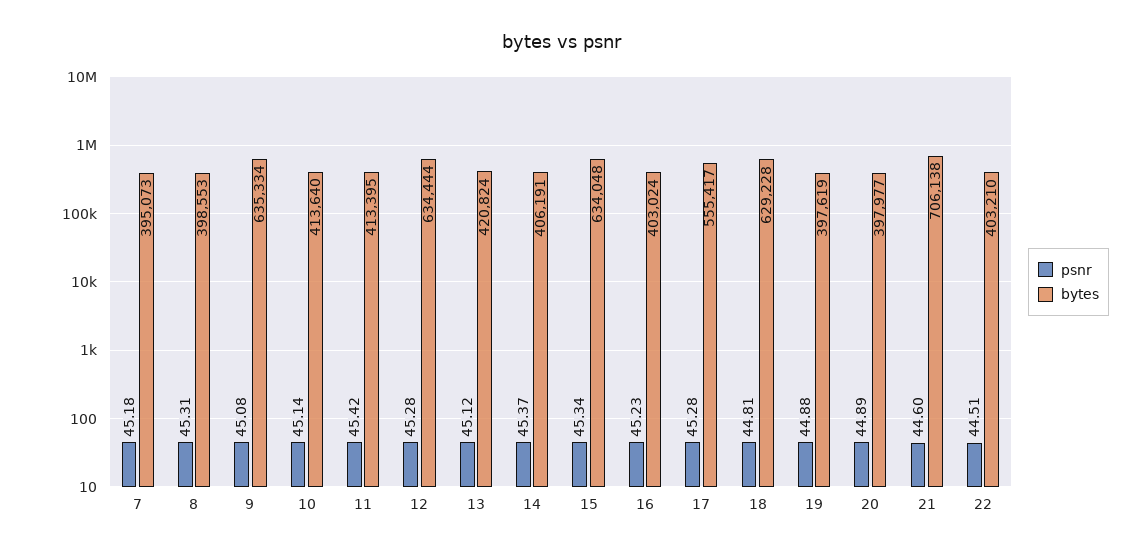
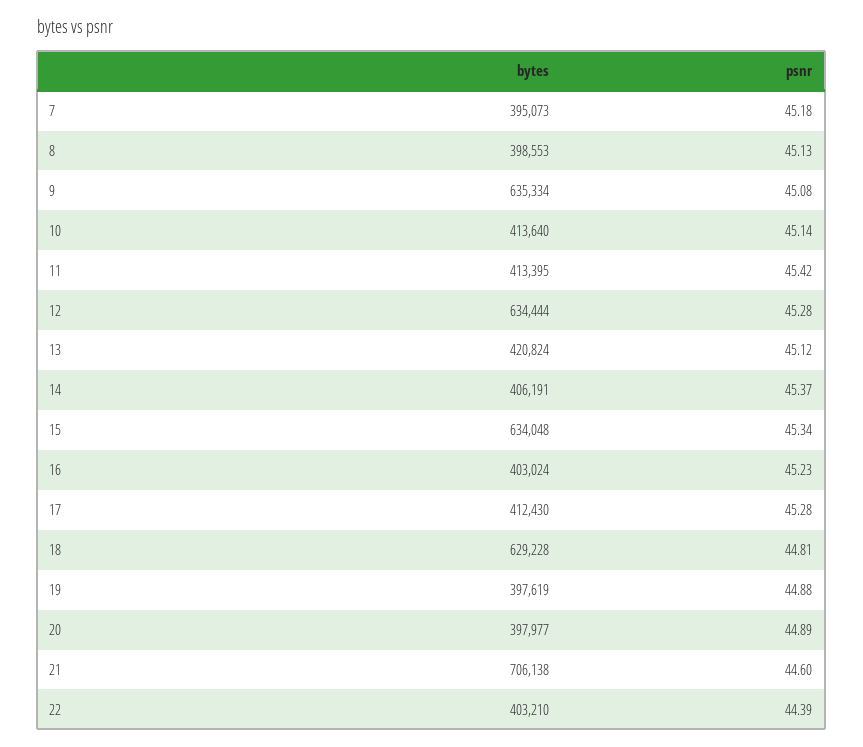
  {
    "psnr": {
      "7": 45.18,
-     "8": 45.31,
+     "8": 45.13,
      "9": 45.08,
      "10": 45.14,
      "11": 45.42,
      "12": 45.28,
      "13": 45.12,
      "14": 45.37,
      "15": 45.34,
      "16": 45.23,
      "17": 45.28,
      "18": 44.81,
      "19": 44.88,
      "20": 44.89,
      "21": 44.6,
-     "22": 44.51
+     "22": 44.39
    },
    "bytes": {
      "7": 395073,
      "8": 398553,
      "9": 635334,
      "10": 413640,
      "11": 413395,
      "12": 634444,
      "13": 420824,
      "14": 406191,
      "15": 634048,
      "16": 403024,
-     "17": 555417,
+     "17": 412430,
      "18": 629228,
      "19": 397619,
      "20": 397977,
      "21": 706138,
      "22": 403210
    }
  }

